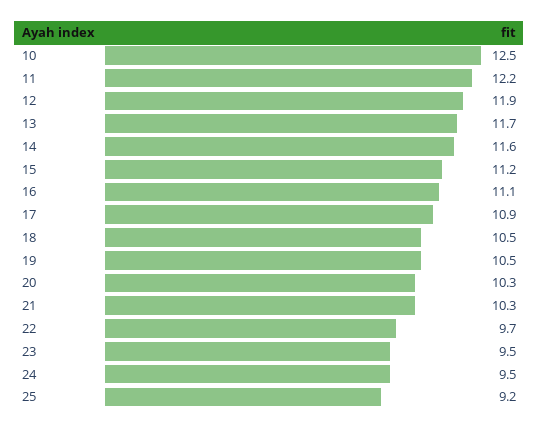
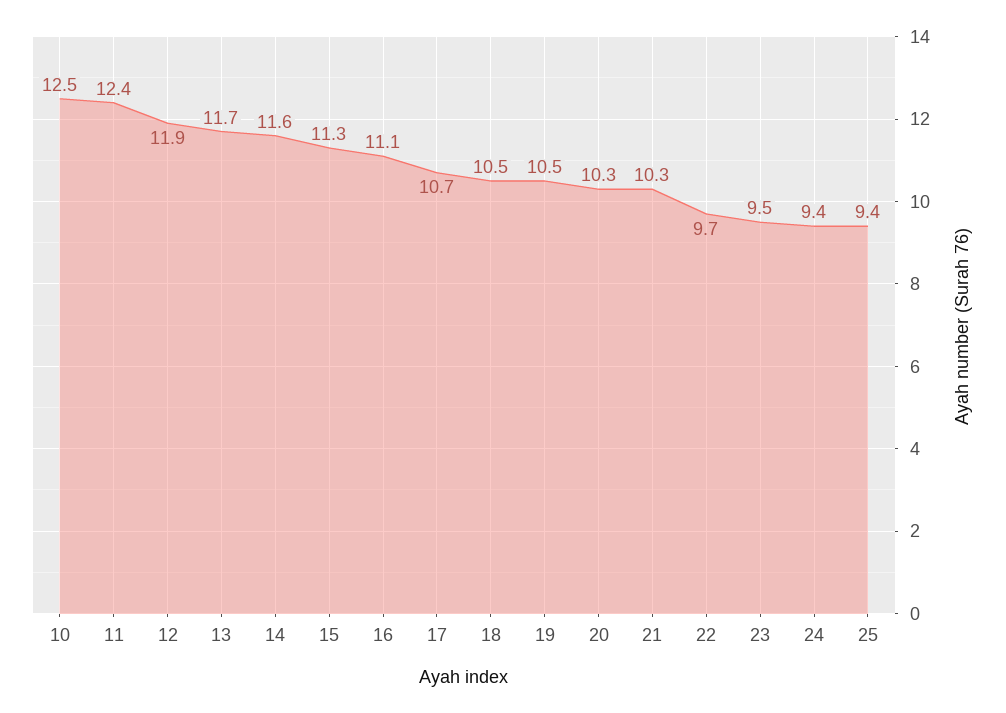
  {
    "10": 12.5,
-   "11": 12.2,
+   "11": 12.4,
    "12": 11.9,
    "13": 11.7,
    "14": 11.6,
-   "15": 11.2,
+   "15": 11.3,
    "16": 11.1,
-   "17": 10.9,
+   "17": 10.7,
    "18": 10.5,
    "19": 10.5,
    "20": 10.3,
    "21": 10.3,
    "22": 9.7,
    "23": 9.5,
-   "24": 9.5,
+   "24": 9.4,
-   "25": 9.2
+   "25": 9.4
  }

